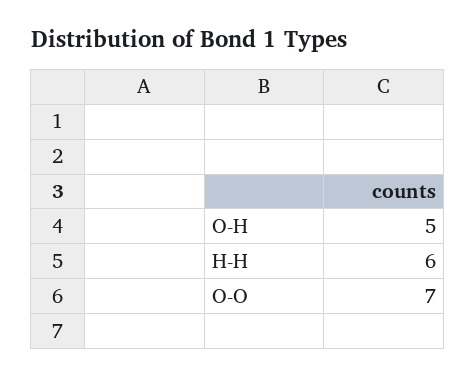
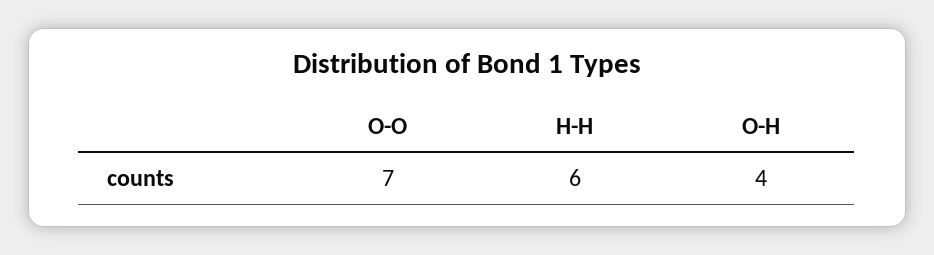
  {
-   "O-H": 5,
+   "O-H": 4,
    "H-H": 6,
    "O-O": 7
  }

